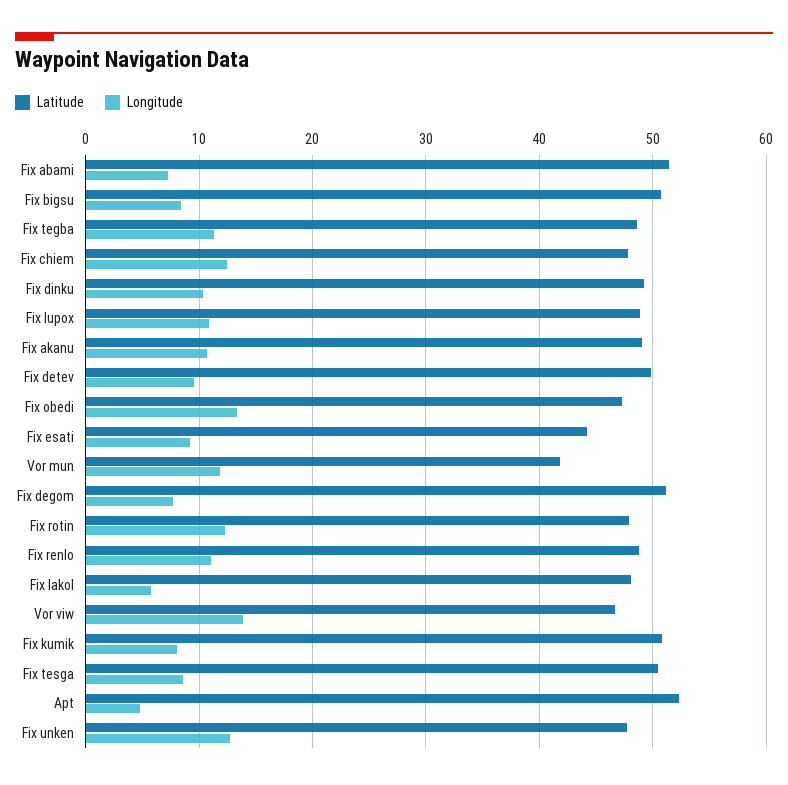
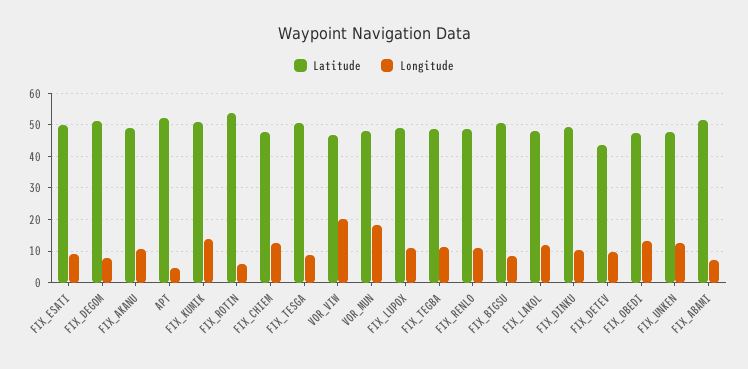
  {
    "Latitude": {
      "Fix abami": 51,
      "Fix bigsu": 51,
      "Fix tegba": 49,
      "Fix chiem": 48,
      "Fix dinku": 49,
      "Fix lupox": 49,
      "Fix akanu": 49,
-     "Fix detev": 50,
+     "Fix detev": 44,
      "Fix obedi": 47,
-     "Fix esati": 44,
+     "Fix esati": 50,
-     "Vor mun": 42,
+     "Vor mun": 48,
      "Fix degom": 51,
-     "Fix rotin": 48,
+     "Fix rotin": 54,
      "Fix renlo": 49,
      "Fix lakol": 48,
      "Vor viw": 47,
      "Fix kumik": 51,
      "Fix tesga": 50,
      "Apt": 52,
      "Fix unken": 48
    },
    "Longitude": {
      "Fix abami": 7,
      "Fix bigsu": 8,
      "Fix tegba": 11,
      "Fix chiem": 12,
      "Fix dinku": 10,
      "Fix lupox": 11,
      "Fix akanu": 11,
      "Fix detev": 10,
      "Fix obedi": 13,
      "Fix esati": 9,
-     "Vor mun": 12,
+     "Vor mun": 18,
      "Fix degom": 8,
-     "Fix rotin": 12,
+     "Fix rotin": 6,
      "Fix renlo": 11,
-     "Fix lakol": 6,
+     "Fix lakol": 12,
-     "Vor viw": 14,
+     "Vor viw": 20,
-     "Fix kumik": 8,
+     "Fix kumik": 14,
      "Fix tesga": 9,
      "Apt": 5,
      "Fix unken": 13
    }
  }

